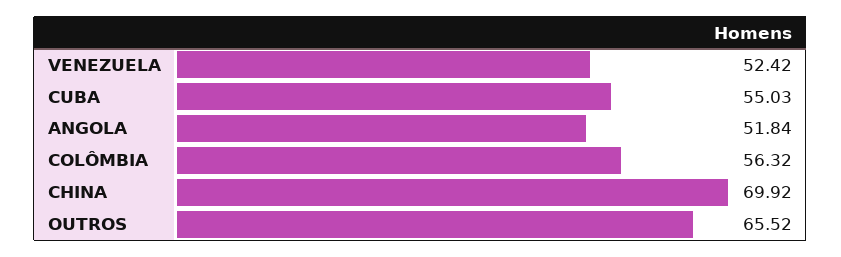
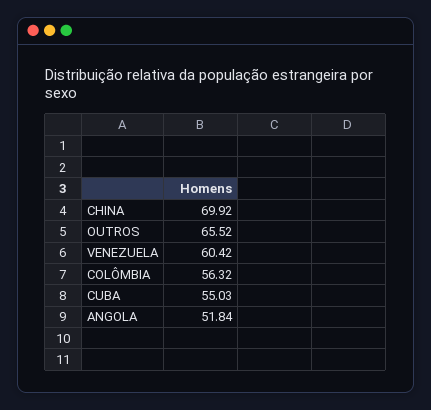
  {
-   "VENEZUELA": 52.42,
+   "VENEZUELA": 60.42,
    "CUBA": 55.03,
    "ANGOLA": 51.84,
    "COLÔMBIA": 56.32,
    "CHINA": 69.92,
    "OUTROS": 65.52
  }

